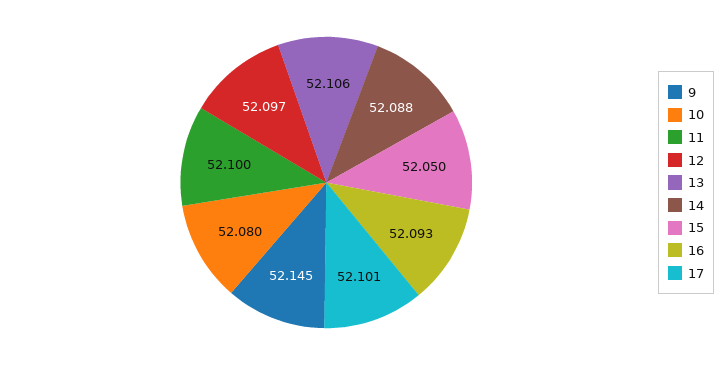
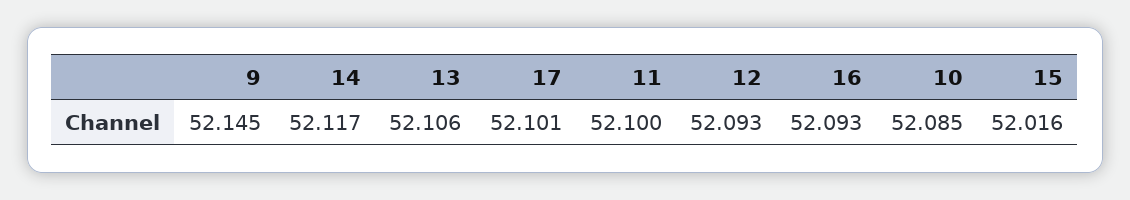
  {
    "9": 52.145,
-   "10": 52.08,
+   "10": 52.085,
    "11": 52.1,
-   "12": 52.097,
+   "12": 52.093,
    "13": 52.106,
-   "14": 52.088,
+   "14": 52.117,
-   "15": 52.05,
+   "15": 52.016,
    "16": 52.093,
    "17": 52.101
  }

